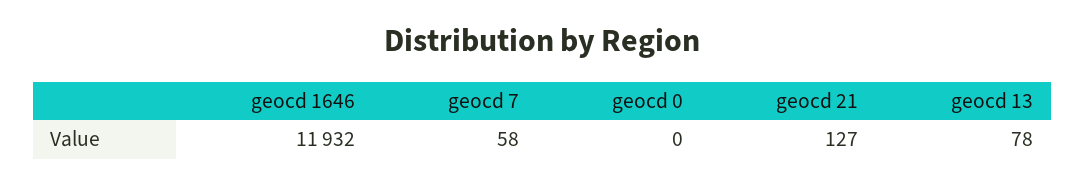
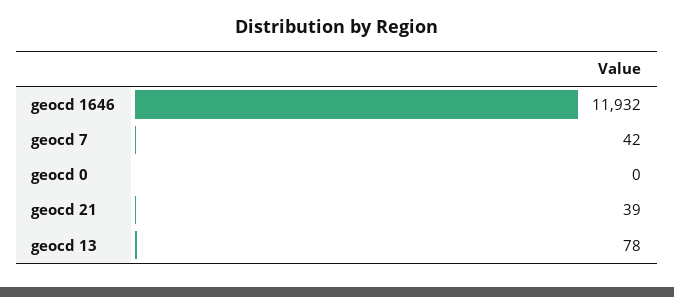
  {
    "geocd 1646": 11932,
-   "geocd 7": 58,
+   "geocd 7": 42,
    "geocd 0": 0,
-   "geocd 21": 127,
+   "geocd 21": 39,
    "geocd 13": 78
  }

